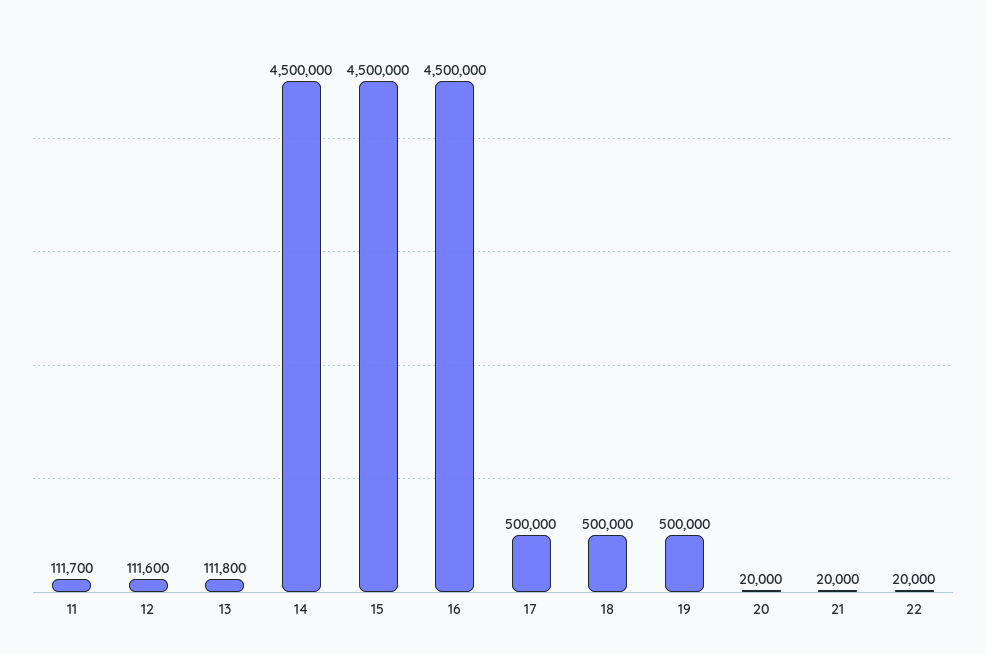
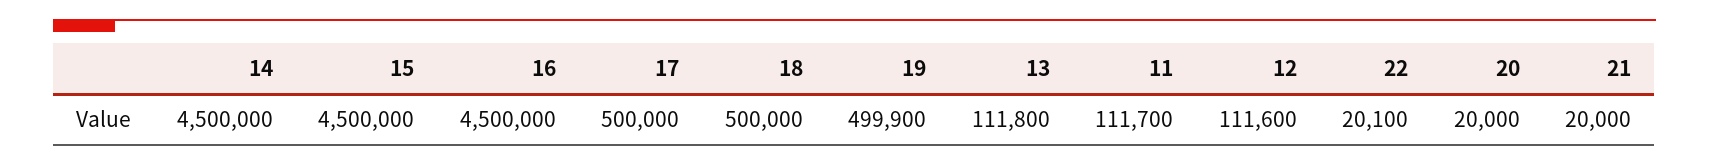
  {
    "11": 111700,
    "12": 111600,
    "13": 111800,
    "14": 4500000,
    "15": 4500000,
    "16": 4500000,
    "17": 500000,
    "18": 500000,
-   "19": 500000,
+   "19": 499900,
    "20": 20000,
    "21": 20000,
-   "22": 20000
+   "22": 20100
  }

